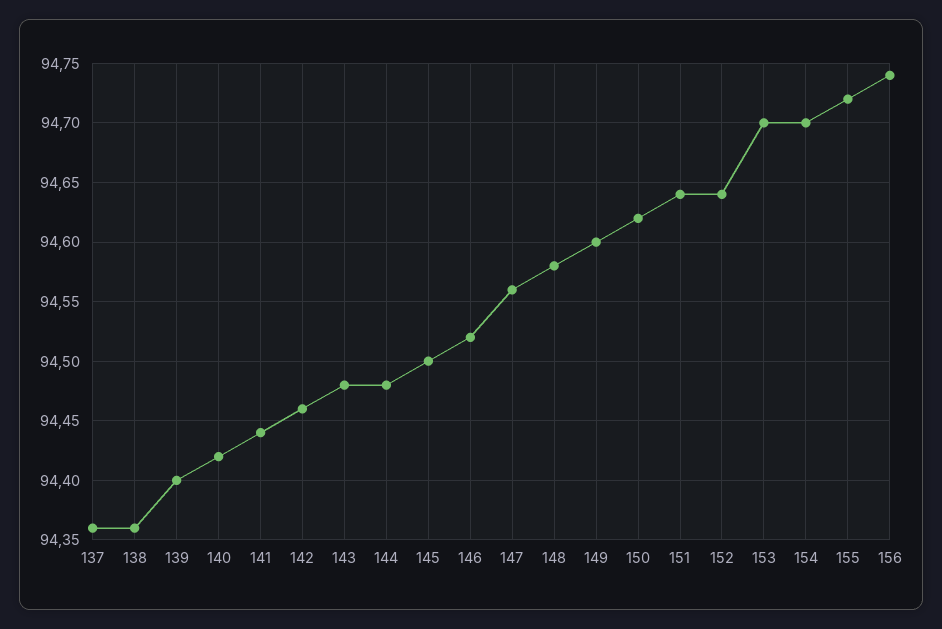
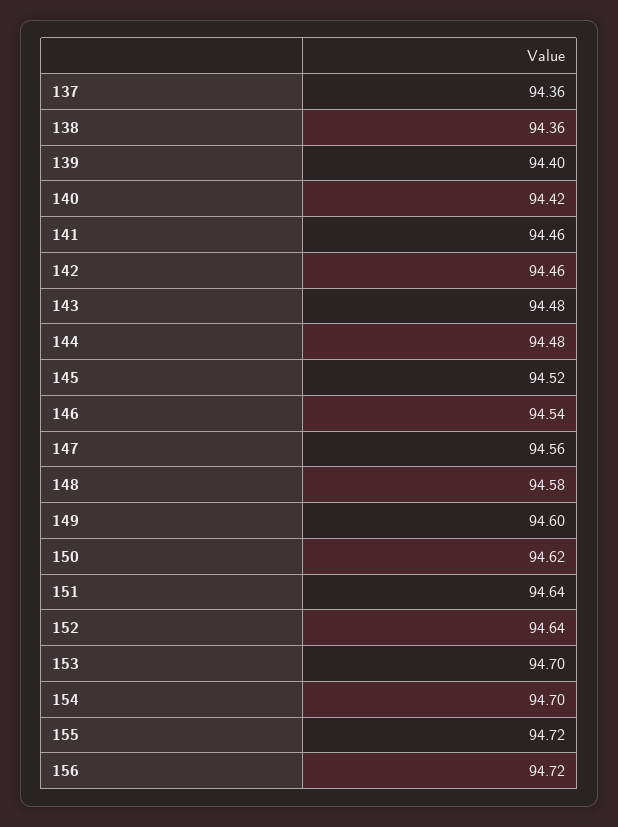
  {
    "137": 94.36,
    "138": 94.36,
    "139": 94.4,
    "140": 94.42,
-   "141": 94.44,
+   "141": 94.46,
    "142": 94.46,
    "143": 94.48,
    "144": 94.48,
-   "145": 94.5,
+   "145": 94.52,
-   "146": 94.52,
+   "146": 94.54,
    "147": 94.56,
    "148": 94.58,
    "149": 94.6,
    "150": 94.62,
    "151": 94.64,
    "152": 94.64,
    "153": 94.7,
    "154": 94.7,
    "155": 94.72,
-   "156": 94.74
+   "156": 94.72
  }

